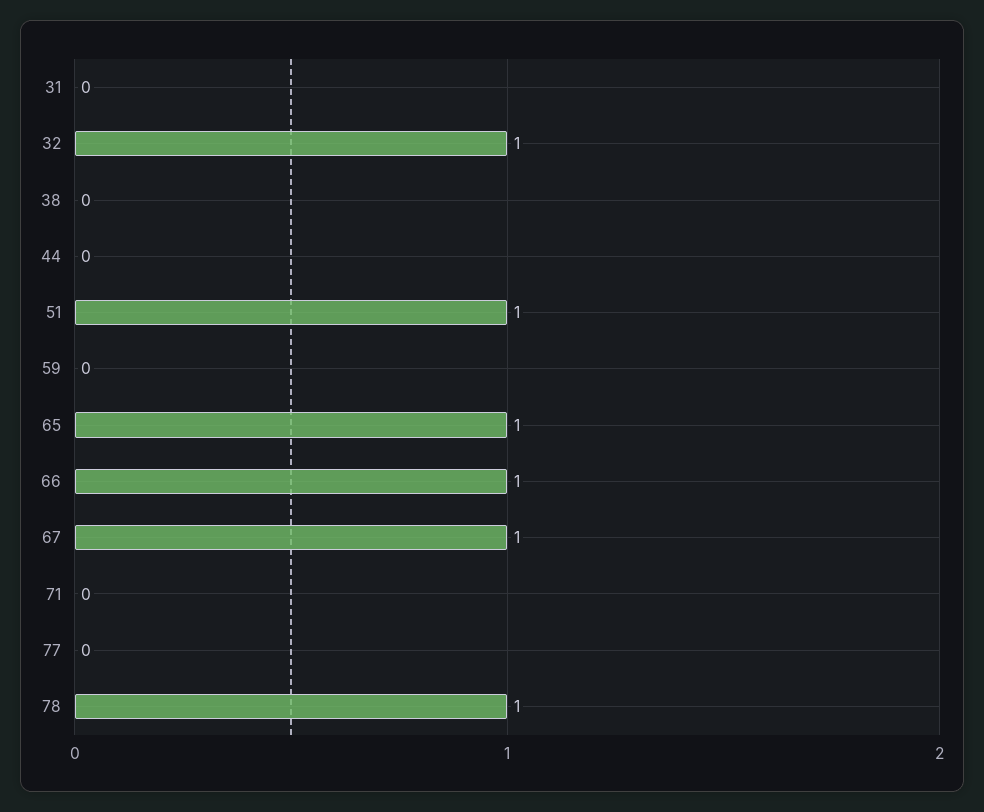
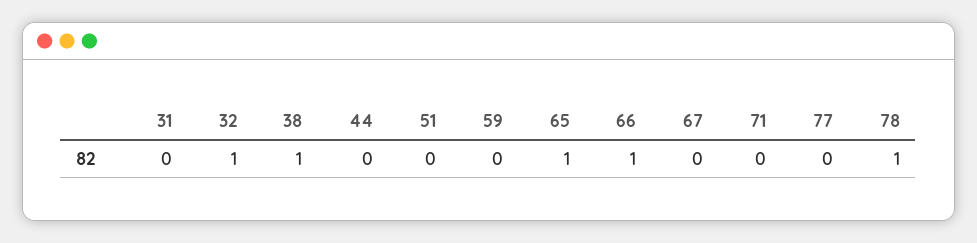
  {
    "31": 0,
    "32": 1,
-   "38": 0,
+   "38": 1,
    "44": 0,
-   "51": 1,
+   "51": 0,
    "59": 0,
    "65": 1,
    "66": 1,
-   "67": 1,
+   "67": 0,
    "71": 0,
    "77": 0,
    "78": 1
  }

